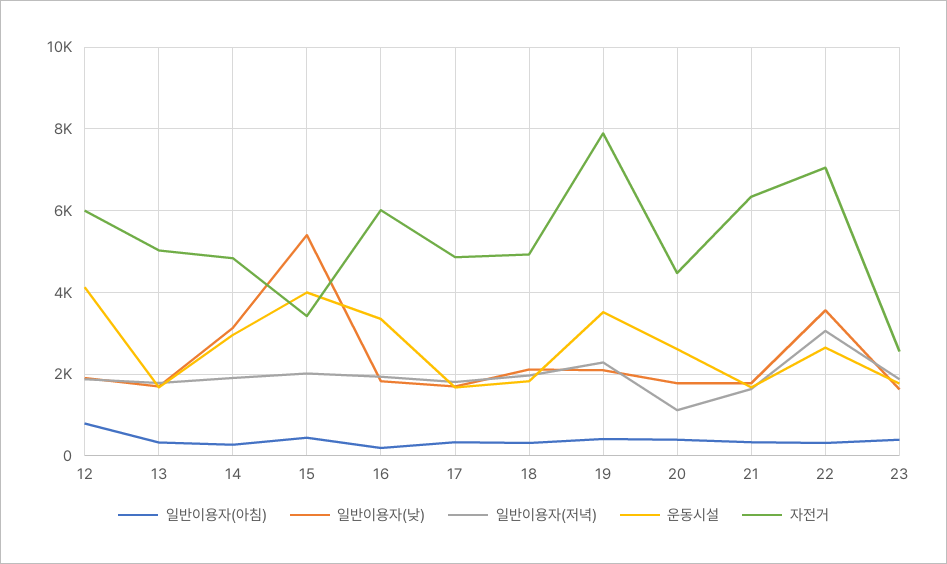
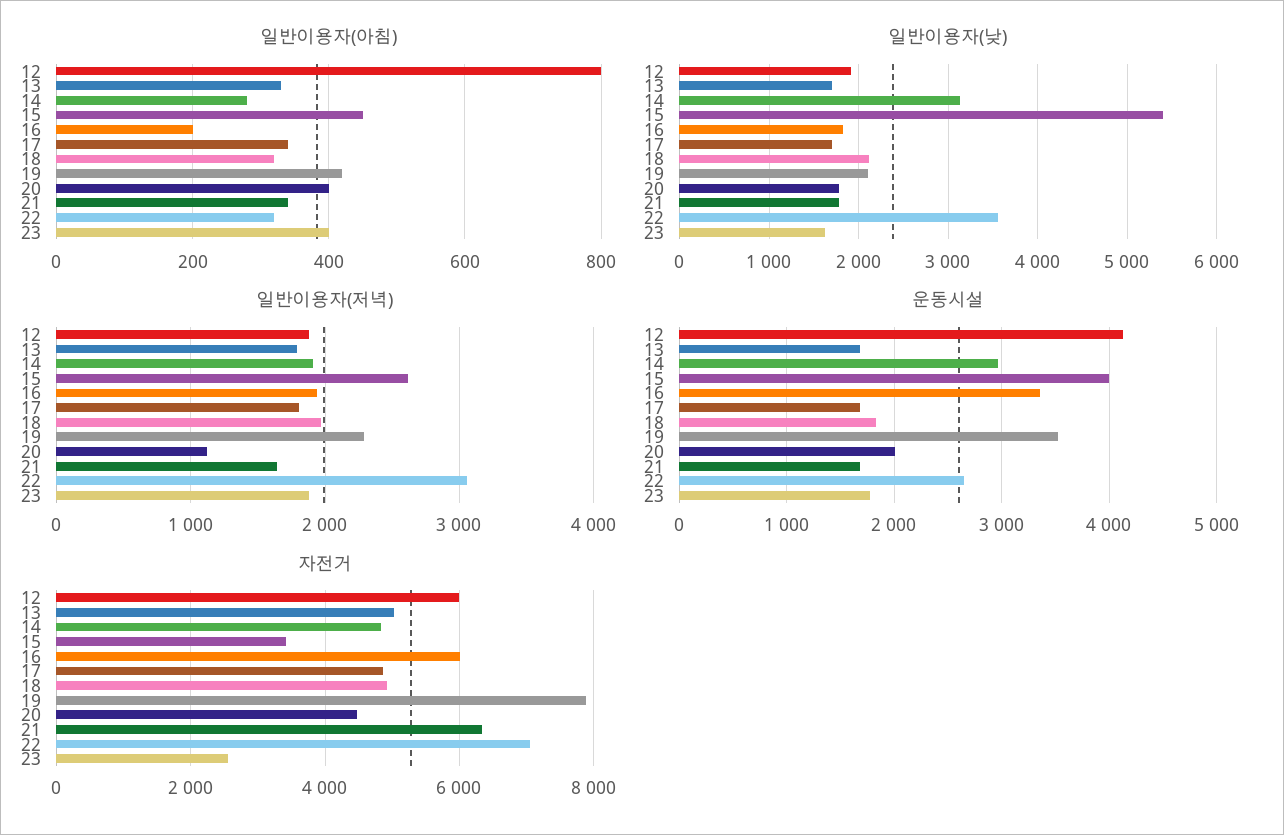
  {
    "일반이용자(아침)": {
      "12": 800,
      "13": 340,
      "14": 280,
      "15": 460,
      "16": 200,
      "17": 340,
      "18": 320,
      "19": 420,
      "20": 400,
      "21": 340,
      "22": 320,
      "23": 400
    },
    "일반이용자(낮)": {
      "12": 1900,
      "13": 1700,
      "14": 3100,
      "15": 5400,
      "16": 1800,
      "17": 1700,
      "18": 2100,
      "19": 2100,
      "20": 1800,
      "21": 1800,
      "22": 3600,
      "23": 1600
    },
    "일반이용자(저녁)": {
      "12": 1900,
      "13": 1800,
      "14": 1900,
-     "15": 2000,
+     "15": 2600,
      "16": 1900,
      "17": 1800,
      "18": 2000,
      "19": 2300,
      "20": 1100,
      "21": 1600,
      "22": 3100,
      "23": 1900
    },
    "운동시설": {
      "12": 4100,
      "13": 1700,
      "14": 3000,
      "15": 4000,
      "16": 3400,
      "17": 1700,
      "18": 1800,
      "19": 3500,
-     "20": 2600,
+     "20": 2000,
      "21": 1700,
      "22": 2700,
      "23": 1800
    },
    "자전거": {
      "12": 6000,
      "13": 5000,
      "14": 4800,
      "15": 3400,
      "16": 6000,
      "17": 4800,
      "18": 5000,
      "19": 7800,
      "20": 4400,
      "21": 6400,
      "22": 7000,
      "23": 2600
    }
  }

